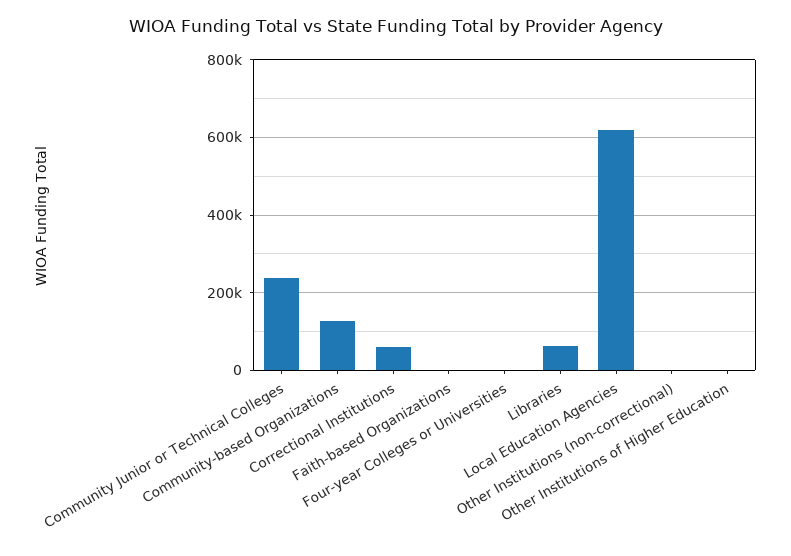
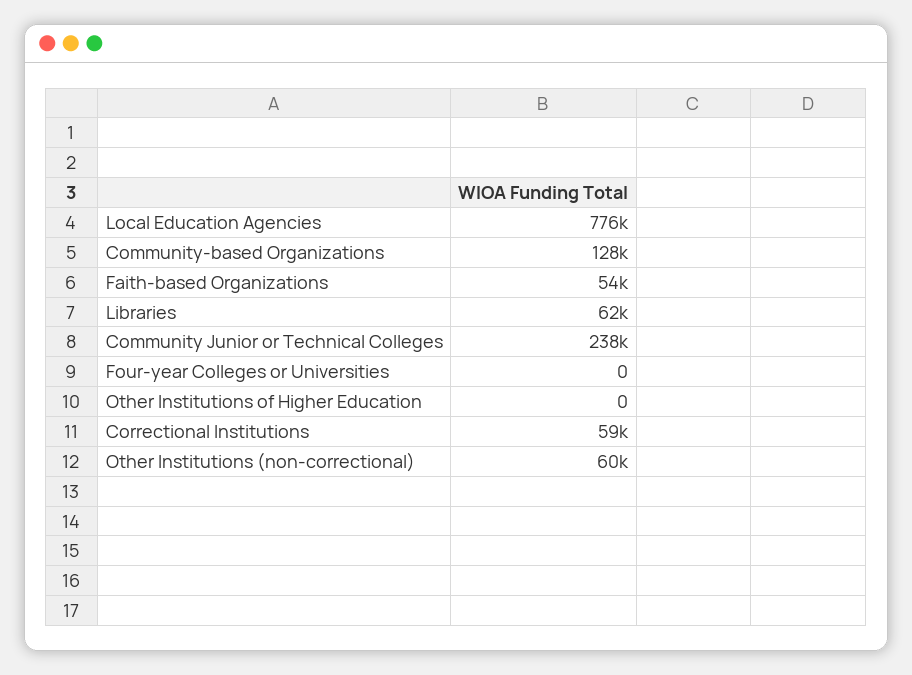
  {
    "Community Junior or Technical Colleges": 238000,
    "Community-based Organizations": 128000,
    "Correctional Institutions": 59000,
-   "Faith-based Organizations": 0,
+   "Faith-based Organizations": 54000,
    "Four-year Colleges or Universities": 0,
    "Libraries": 62000,
-   "Local Education Agencies": 620000,
+   "Local Education Agencies": 776000,
-   "Other Institutions (non-correctional)": 0,
+   "Other Institutions (non-correctional)": 60000,
    "Other Institutions of Higher Education": 0
  }

